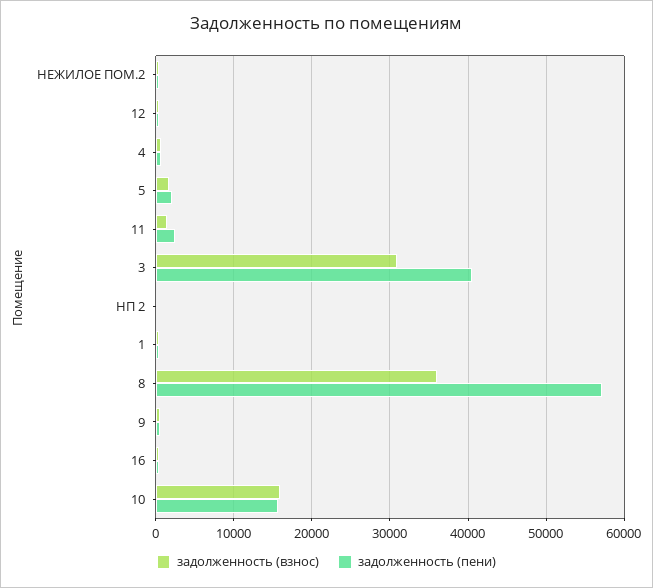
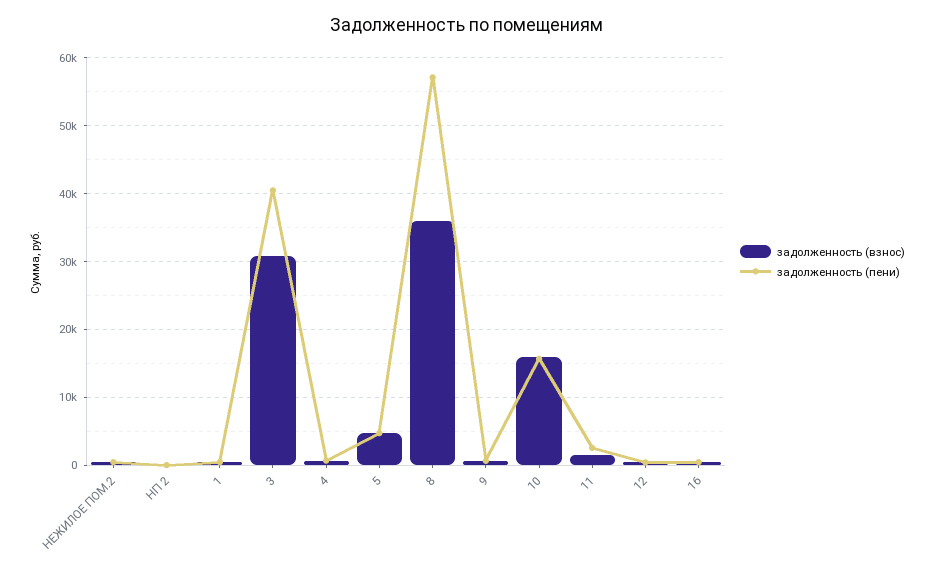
  {
    "задолженность (взнос)": {
      "НЕЖИЛОЕ ПОМ.2": 0,
      "12": 0,
      "4": 1000,
-     "5": 2000,
+     "5": 5000,
      "11": 1000,
      "3": 31000,
      "НП 2": 0,
      "1": 0,
      "8": 36000,
      "9": 1000,
      "16": 0,
      "10": 16000
    },
    "задолженность (пени)": {
      "НЕЖИЛОЕ ПОМ.2": 0,
      "12": 0,
      "4": 1000,
-     "5": 2000,
+     "5": 5000,
      "11": 3000,
      "3": 40000,
      "НП 2": 0,
      "1": 0,
      "8": 57000,
      "9": 1000,
      "16": 0,
      "10": 16000
    }
  }

